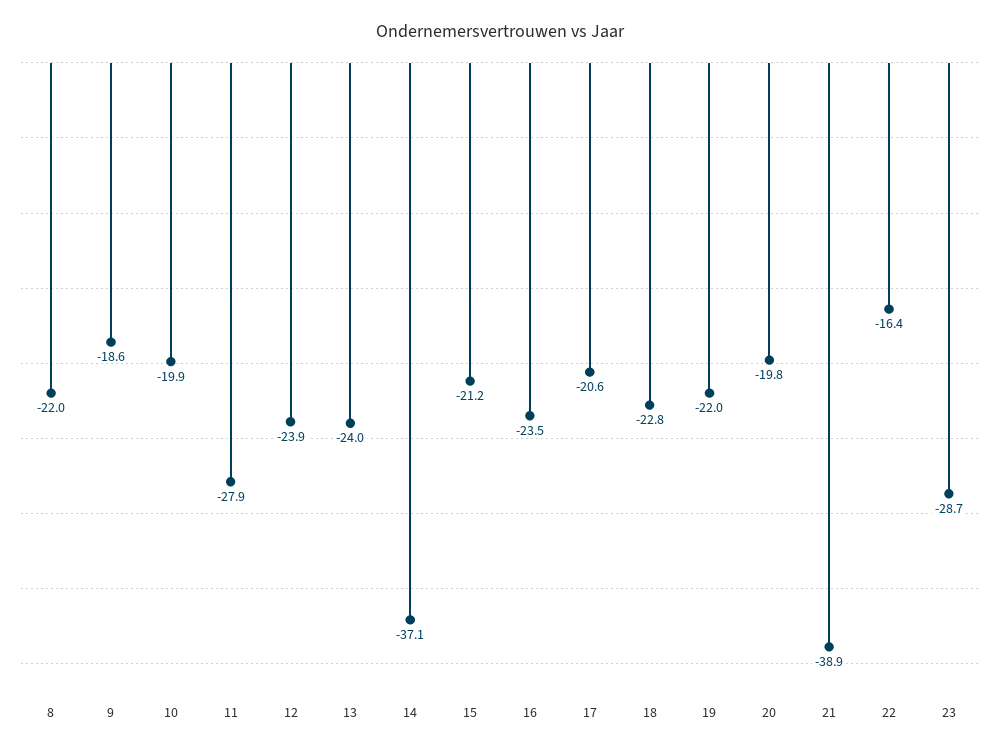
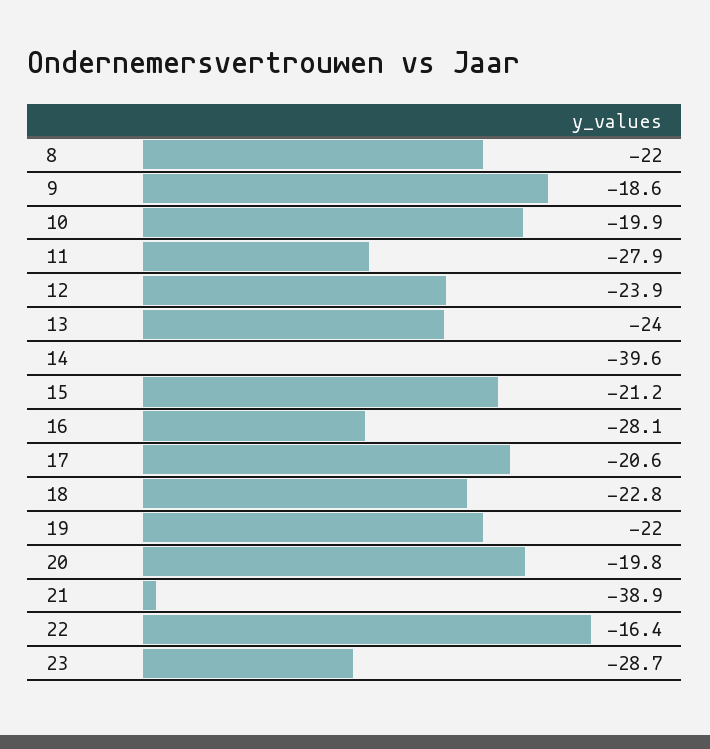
  {
    "8": -22,
    "9": -18.6,
    "10": -19.9,
    "11": -27.9,
    "12": -23.9,
    "13": -24,
-   "14": -37.1,
+   "14": -39.6,
    "15": -21.2,
-   "16": -23.5,
+   "16": -28.1,
    "17": -20.6,
    "18": -22.8,
    "19": -22,
    "20": -19.8,
    "21": -38.9,
    "22": -16.4,
    "23": -28.7
  }

